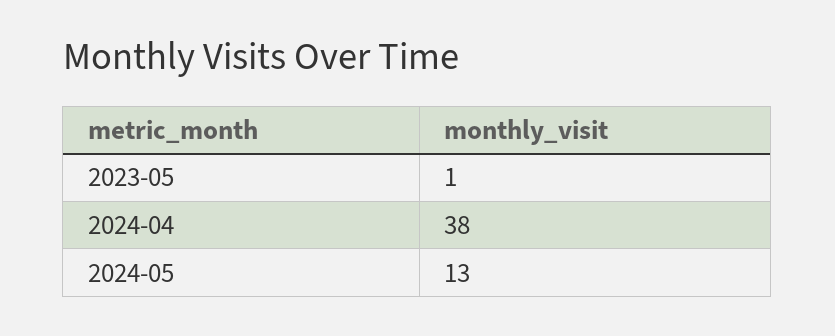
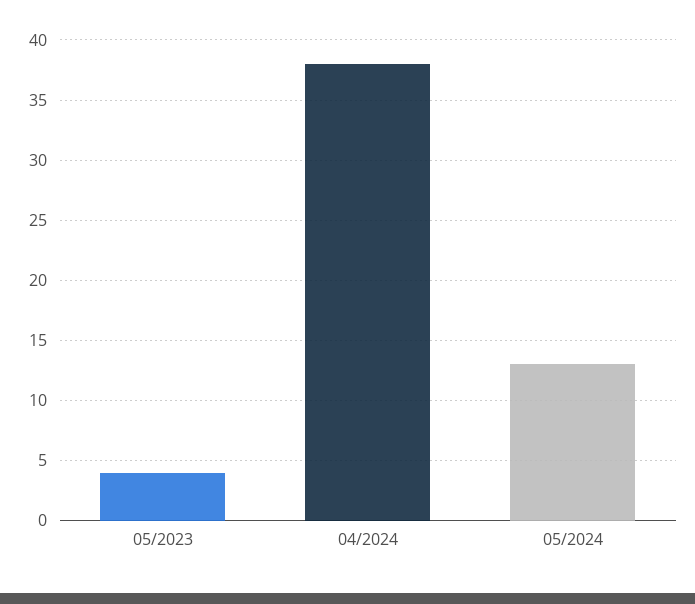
  {
-   "2023-05": 1,
+   "2023-05": 4,
    "2024-04": 38,
    "2024-05": 13
  }

